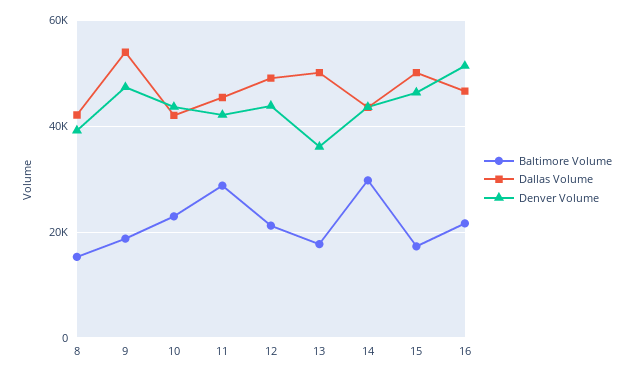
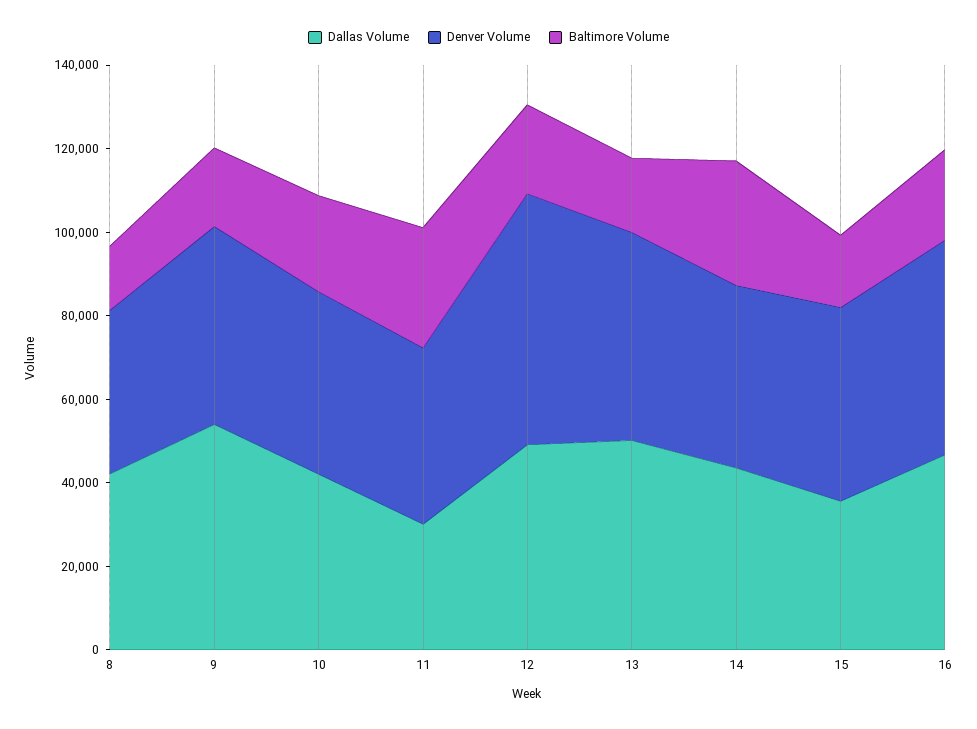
  {
    "Baltimore Volume": {
      "8": 16000,
      "9": 18000,
      "10": 22000,
      "11": 28000,
      "12": 22000,
      "13": 18000,
      "14": 30000,
      "15": 18000,
      "16": 22000
    },
    "Dallas Volume": {
      "8": 42000,
      "9": 54000,
      "10": 42000,
-     "11": 46000,
+     "11": 30000,
      "12": 50000,
      "13": 50000,
      "14": 44000,
-     "15": 50000,
+     "15": 35000,
      "16": 46000
    },
    "Denver Volume": {
      "8": 40000,
      "9": 48000,
      "10": 44000,
      "11": 42000,
-     "12": 44000,
+     "12": 60000,
-     "13": 36000,
+     "13": 50000,
      "14": 44000,
      "15": 46000,
      "16": 52000
    }
  }

